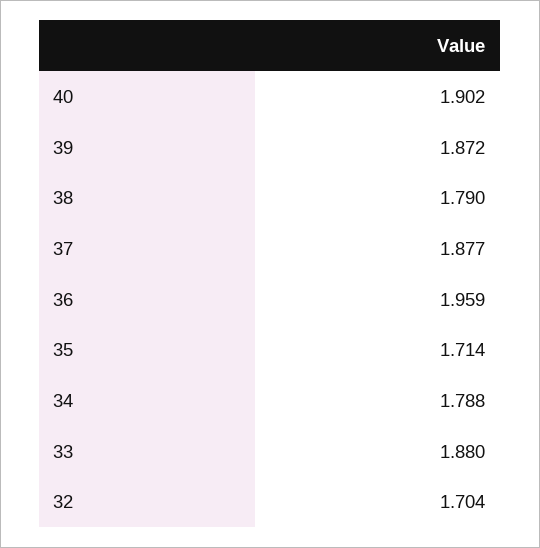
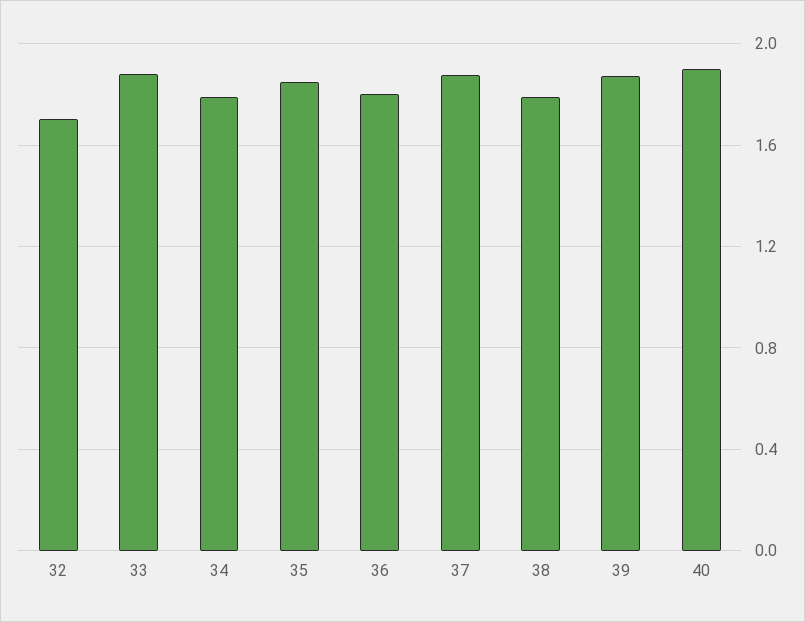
  {
    "40": 1.902,
    "39": 1.872,
    "38": 1.79,
    "37": 1.877,
-   "36": 1.959,
+   "36": 1.8,
-   "35": 1.714,
+   "35": 1.85,
    "34": 1.788,
    "33": 1.88,
    "32": 1.704
  }

